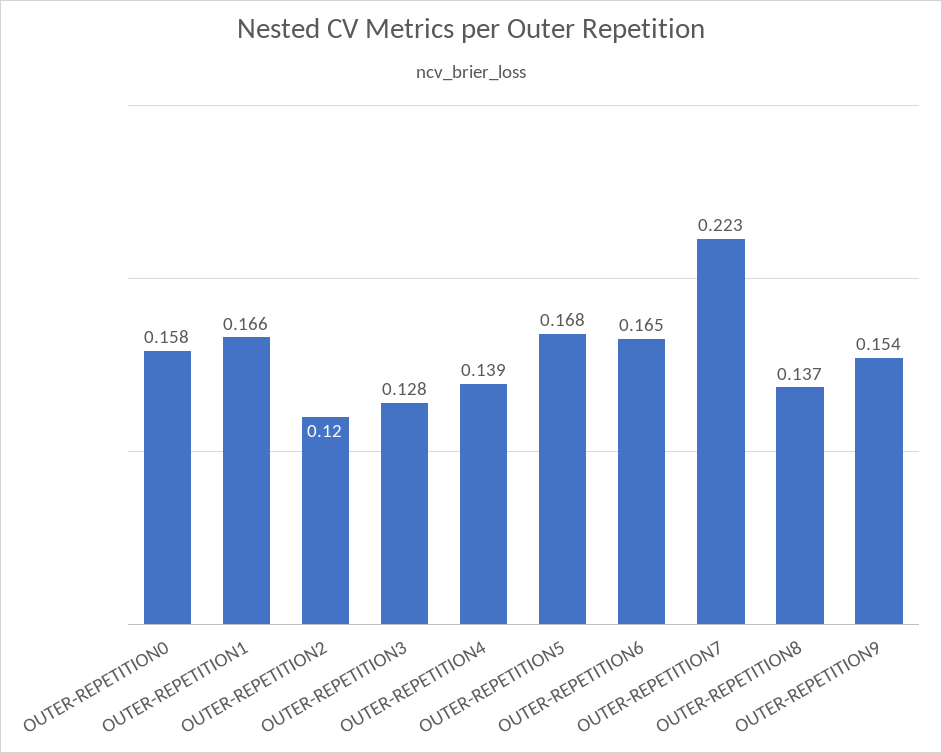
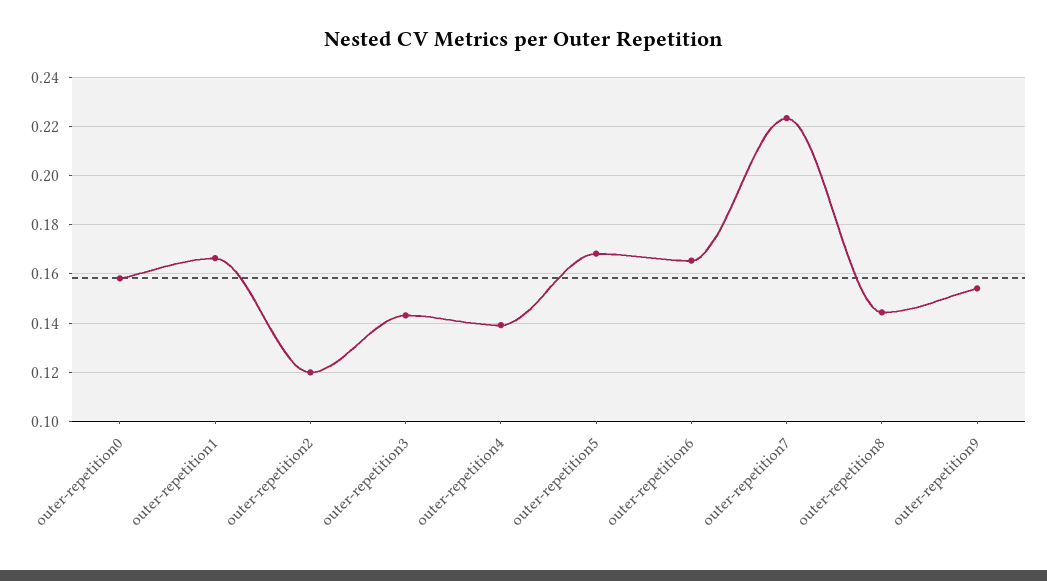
  {
    "OUTER-REPETITION0": 0.158,
    "OUTER-REPETITION1": 0.166,
    "OUTER-REPETITION2": 0.12,
-   "OUTER-REPETITION3": 0.128,
+   "OUTER-REPETITION3": 0.1425,
    "OUTER-REPETITION4": 0.139,
    "OUTER-REPETITION5": 0.168,
    "OUTER-REPETITION6": 0.165,
    "OUTER-REPETITION7": 0.223,
-   "OUTER-REPETITION8": 0.137,
+   "OUTER-REPETITION8": 0.145,
    "OUTER-REPETITION9": 0.154
  }

